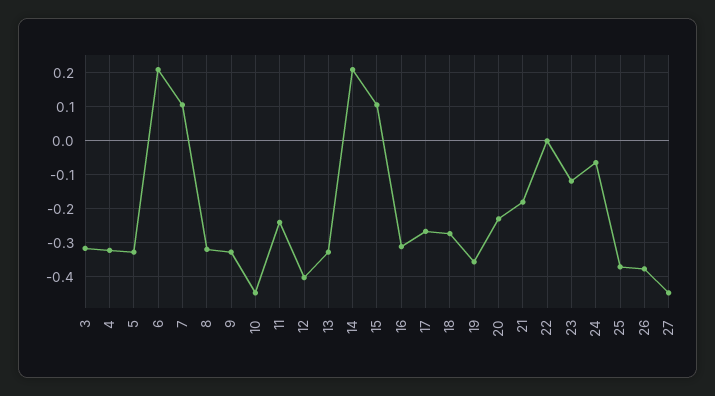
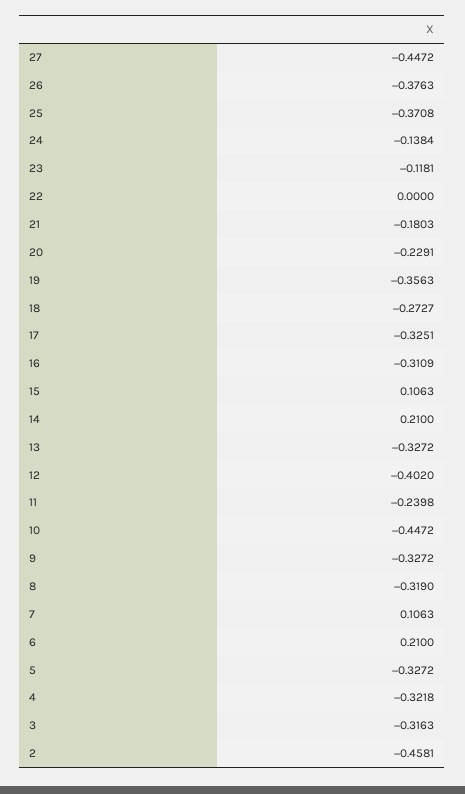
  {
    "3": -0.3163,
    "4": -0.3218,
    "5": -0.3272,
    "6": 0.21,
    "7": 0.1063,
    "8": -0.319,
    "9": -0.3272,
    "10": -0.4472,
    "11": -0.2398,
    "12": -0.402,
    "13": -0.3272,
    "14": 0.21,
    "15": 0.1063,
    "16": -0.3109,
-   "17": -0.26,
+   "17": -0.3251,
    "18": -0.2727,
    "19": -0.3563,
    "20": -0.2291,
    "21": -0.1803,
    "22": 0,
    "23": -0.1181,
-   "24": -0.06,
+   "24": -0.1384,
    "25": -0.3708,
    "26": -0.3763,
-   "27": -0.4472
+   "27": -0.4472,
+   "2": -0.4581
  }

